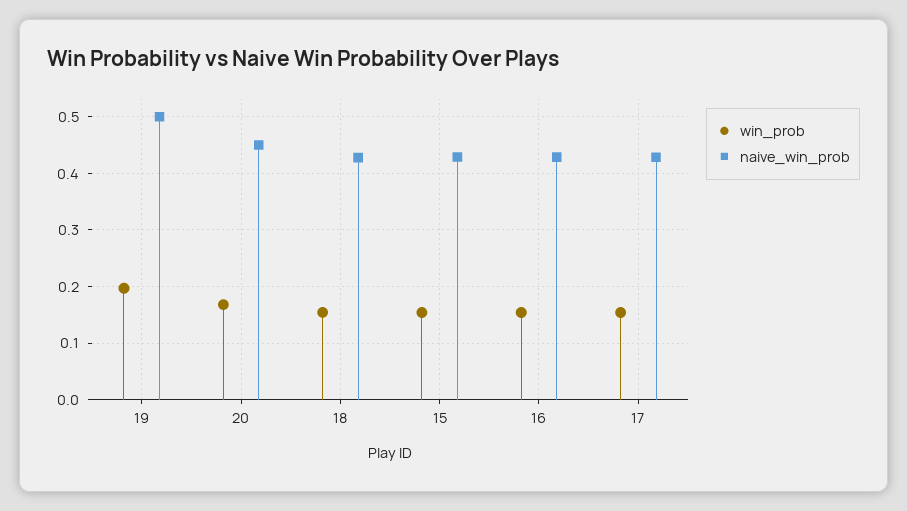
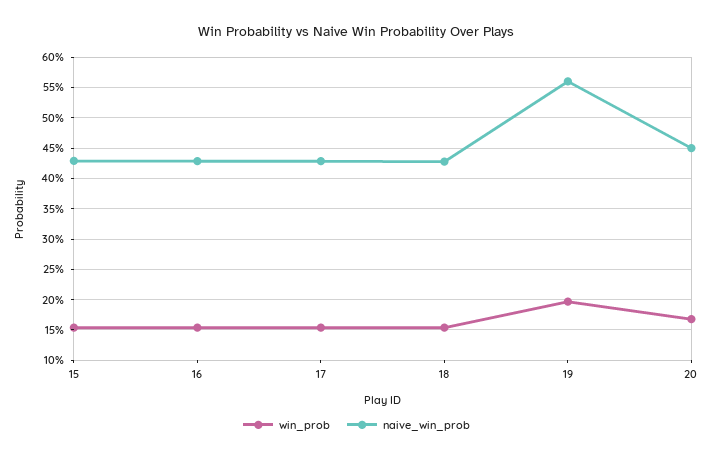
  {
    "win_prob": {
      "19": 0.2,
      "20": 0.17,
      "18": 0.15,
      "15": 0.15,
      "16": 0.15,
      "17": 0.15
    },
    "naive_win_prob": {
-     "19": 0.5,
+     "19": 0.56,
      "20": 0.45,
      "18": 0.43,
      "15": 0.43,
      "16": 0.43,
      "17": 0.43
    }
  }

